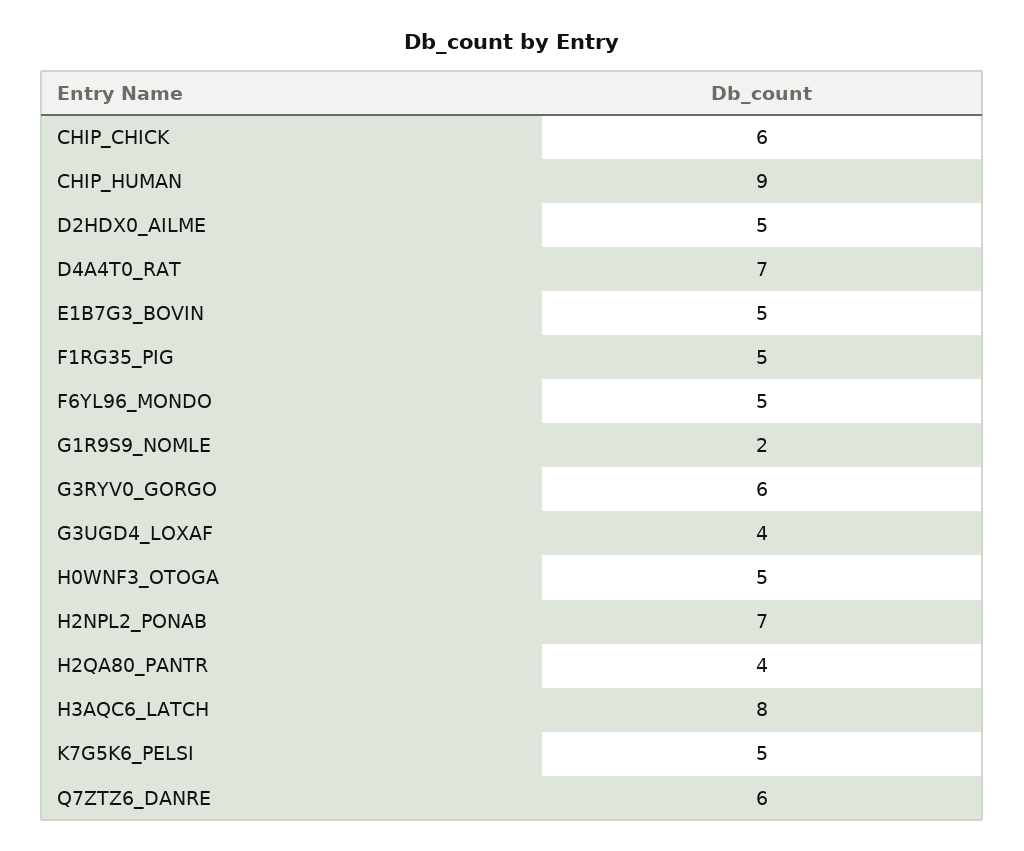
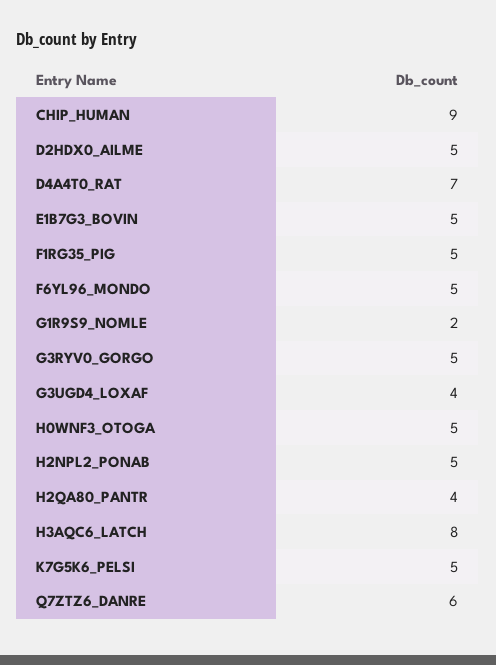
  {
-   "CHIP_CHICK": 6,
    "CHIP_HUMAN": 9,
    "D2HDX0_AILME": 5,
    "D4A4T0_RAT": 7,
    "E1B7G3_BOVIN": 5,
    "F1RG35_PIG": 5,
    "F6YL96_MONDO": 5,
    "G1R9S9_NOMLE": 2,
-   "G3RYV0_GORGO": 6,
+   "G3RYV0_GORGO": 5,
    "G3UGD4_LOXAF": 4,
    "H0WNF3_OTOGA": 5,
-   "H2NPL2_PONAB": 7,
+   "H2NPL2_PONAB": 5,
    "H2QA80_PANTR": 4,
    "H3AQC6_LATCH": 8,
    "K7G5K6_PELSI": 5,
    "Q7ZTZ6_DANRE": 6
  }

